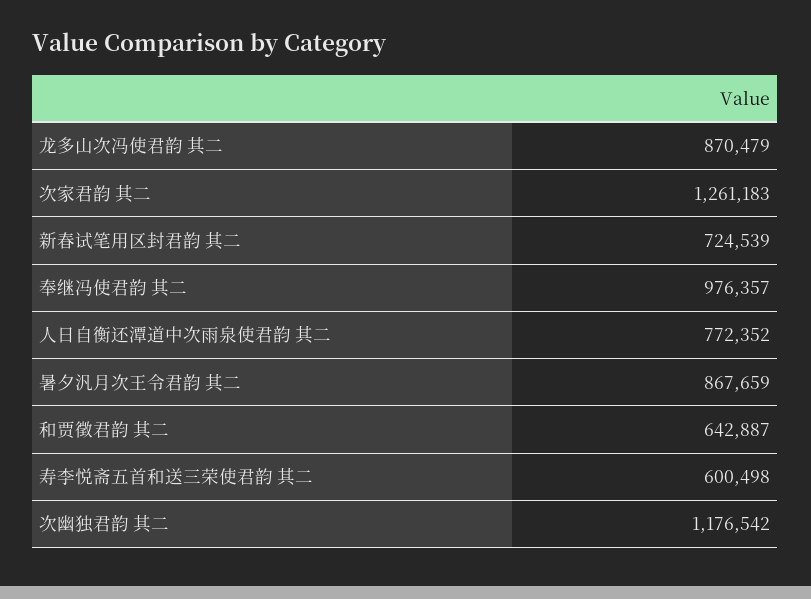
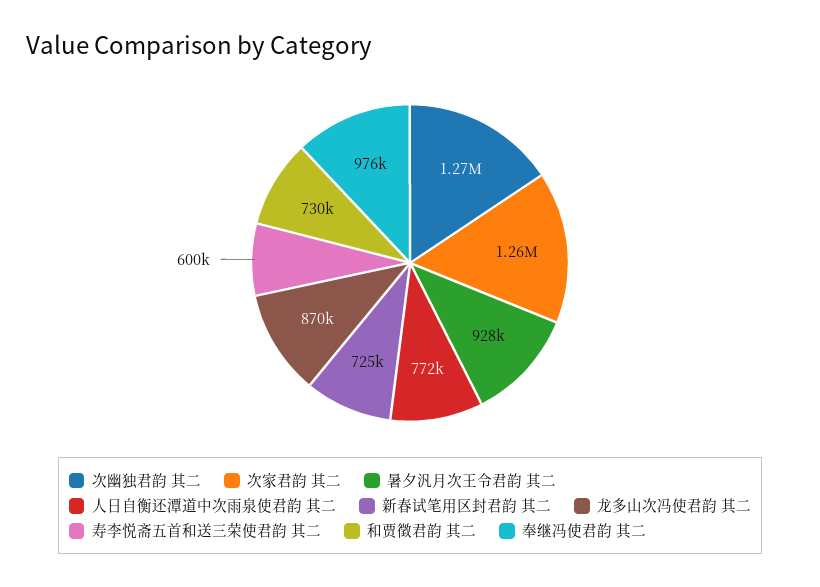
  {
    "龙多山次冯使君韵 其二": 870479,
    "次家君韵 其二": 1261183,
    "新春试笔用区封君韵 其二": 724539,
    "奉继冯使君韵 其二": 976357,
    "人日自衡还潭道中次雨泉使君韵 其二": 772352,
-   "暑夕汎月次王令君韵 其二": 867659,
+   "暑夕汎月次王令君韵 其二": 928000,
-   "和贾徵君韵 其二": 642887,
+   "和贾徵君韵 其二": 730000,
    "寿李悦斋五首和送三荣使君韵 其二": 600498,
-   "次幽独君韵 其二": 1176542
+   "次幽独君韵 其二": 1270000
  }

